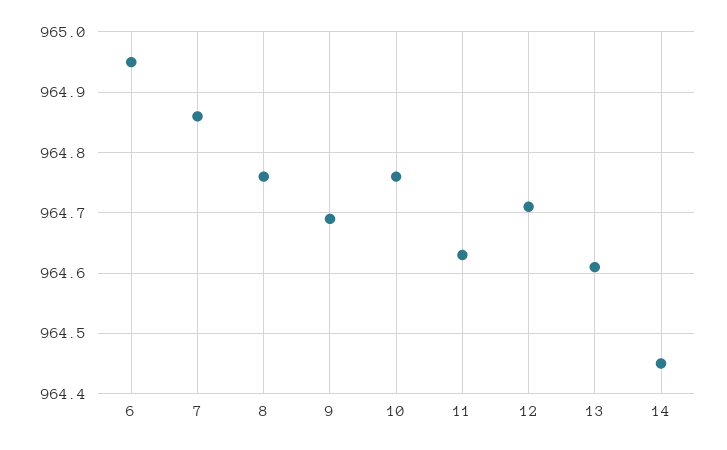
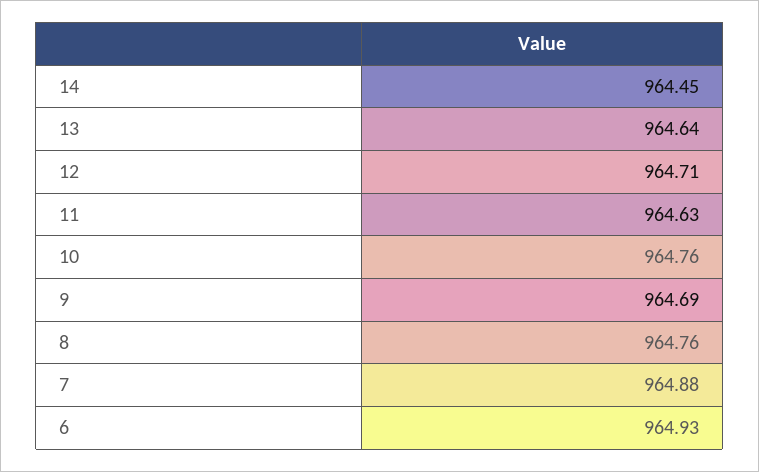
  {
-   "6": 964.95,
+   "6": 964.93,
-   "7": 964.86,
+   "7": 964.88,
    "8": 964.76,
    "9": 964.69,
    "10": 964.76,
    "11": 964.63,
    "12": 964.71,
-   "13": 964.61,
+   "13": 964.64,
    "14": 964.45
  }

